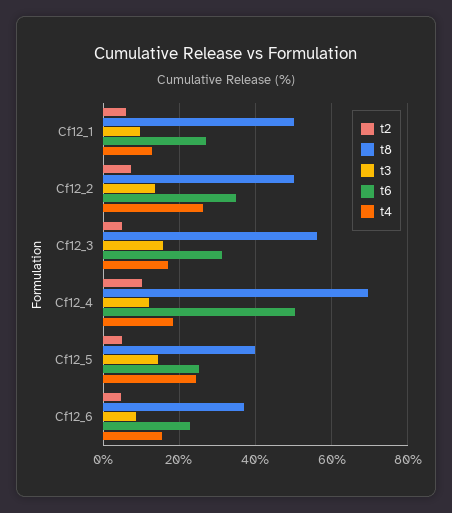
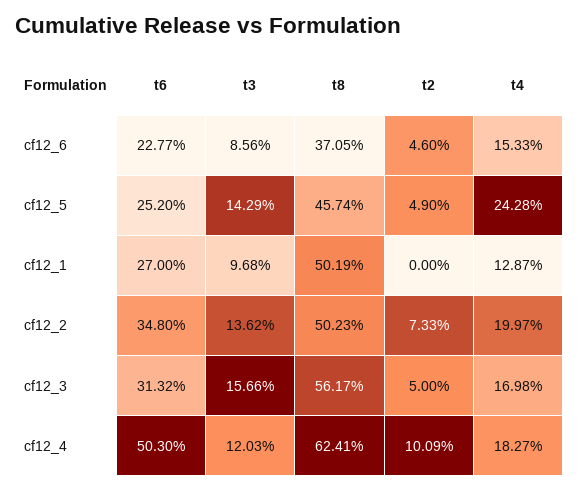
  {
    "t2": {
-     "Cf12_1": 6,
+     "Cf12_1": 0,
      "Cf12_2": 7.33,
      "Cf12_3": 5,
      "Cf12_4": 10.09,
      "Cf12_5": 4.9,
      "Cf12_6": 4.6
    },
    "t8": {
      "Cf12_1": 50.19,
      "Cf12_2": 50.23,
      "Cf12_3": 56.17,
-     "Cf12_4": 70,
+     "Cf12_4": 62.41,
-     "Cf12_5": 40,
+     "Cf12_5": 45.74,
      "Cf12_6": 37.05
    },
    "t3": {
      "Cf12_1": 9.68,
      "Cf12_2": 13.62,
      "Cf12_3": 15.66,
      "Cf12_4": 12.03,
      "Cf12_5": 14.29,
      "Cf12_6": 8.56
    },
    "t6": {
      "Cf12_1": 27,
      "Cf12_2": 34.8,
      "Cf12_3": 31.32,
      "Cf12_4": 50.3,
      "Cf12_5": 25.2,
      "Cf12_6": 22.77
    },
    "t4": {
      "Cf12_1": 12.87,
-     "Cf12_2": 26,
+     "Cf12_2": 19.97,
      "Cf12_3": 16.98,
      "Cf12_4": 18.27,
      "Cf12_5": 24.28,
      "Cf12_6": 15.33
    }
  }

